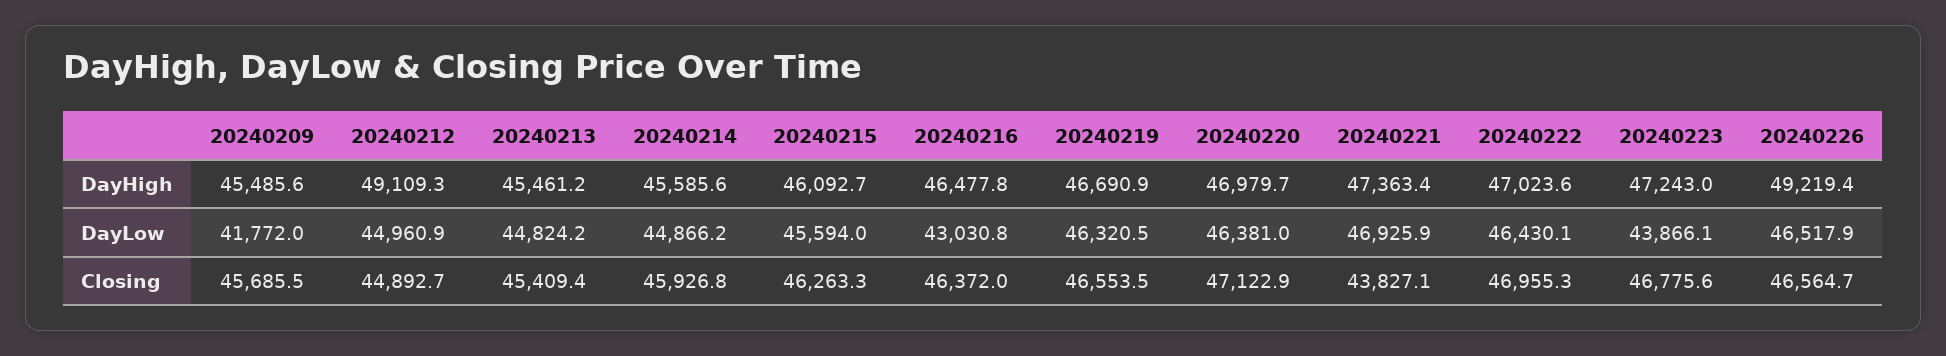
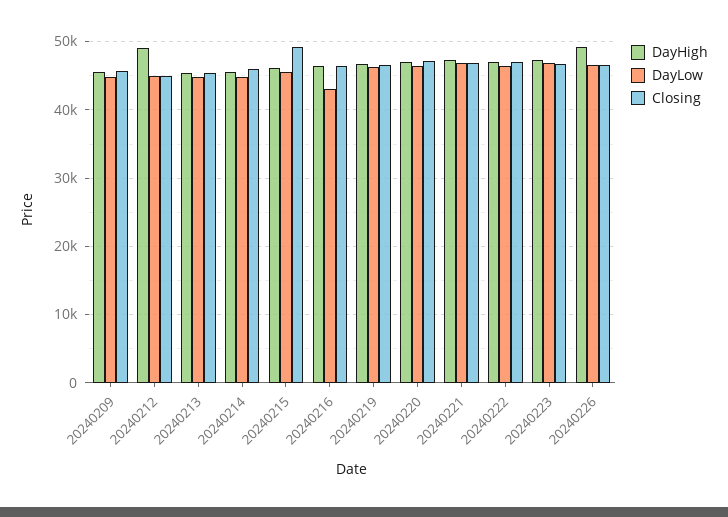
  {
    "DayHigh": {
      "20240209": 45485.6,
      "20240212": 49109.3,
      "20240213": 45461.2,
      "20240214": 45585.6,
      "20240215": 46092.7,
      "20240216": 46477.8,
      "20240219": 46690.9,
      "20240220": 46979.7,
      "20240221": 47363.4,
      "20240222": 47023.6,
      "20240223": 47243,
      "20240226": 49219.4
    },
    "DayLow": {
-     "20240209": 41772,
+     "20240209": 45000,
      "20240212": 44960.9,
      "20240213": 44824.2,
      "20240214": 44866.2,
      "20240215": 45594,
      "20240216": 43030.8,
      "20240219": 46320.5,
      "20240220": 46381,
      "20240221": 46925.9,
      "20240222": 46430.1,
-     "20240223": 43866.1,
+     "20240223": 47000,
      "20240226": 46517.9
    },
    "Closing": {
      "20240209": 45685.5,
      "20240212": 44892.7,
      "20240213": 45409.4,
      "20240214": 45926.8,
-     "20240215": 46263.3,
+     "20240215": 49000,
      "20240216": 46372,
      "20240219": 46553.5,
      "20240220": 47122.9,
-     "20240221": 43827.1,
+     "20240221": 47000,
      "20240222": 46955.3,
      "20240223": 46775.6,
      "20240226": 46564.7
    }
  }

